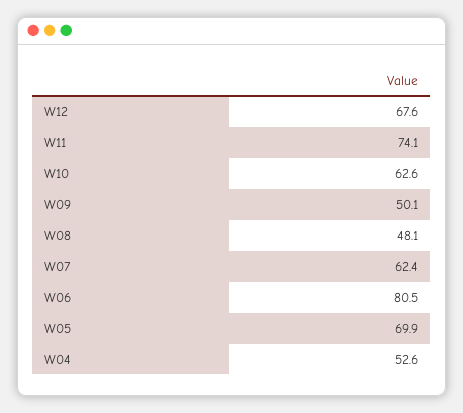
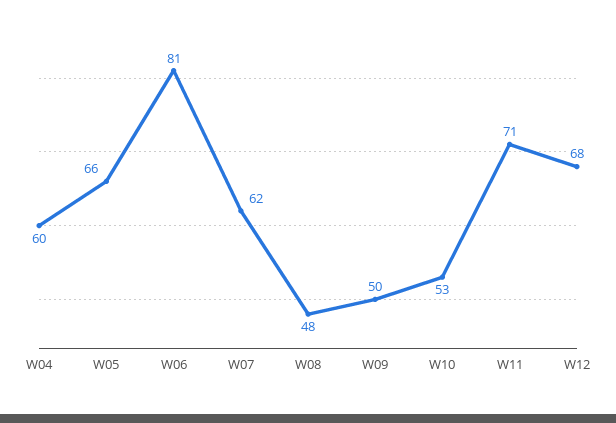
  {
    "W12": 67.6,
-   "W11": 74.1,
+   "W11": 71,
-   "W10": 62.6,
+   "W10": 53,
    "W09": 50.1,
    "W08": 48.1,
    "W07": 62.4,
    "W06": 80.5,
-   "W05": 69.9,
+   "W05": 66,
-   "W04": 52.6
+   "W04": 60
  }

